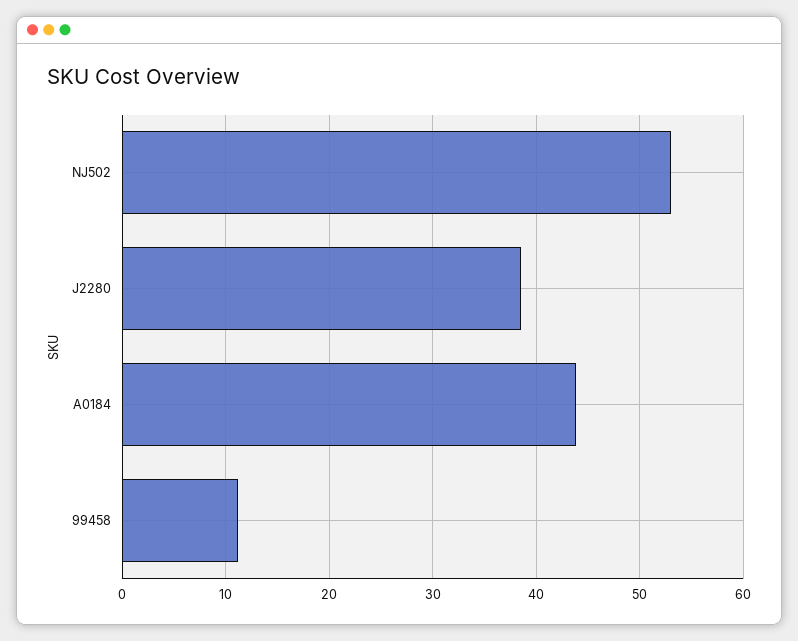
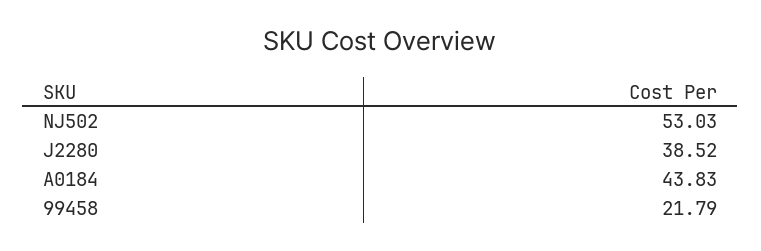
  {
    "NJ502": 53.03,
    "J2280": 38.52,
    "A0184": 43.83,
-   "99458": 11
+   "99458": 21.79
  }

